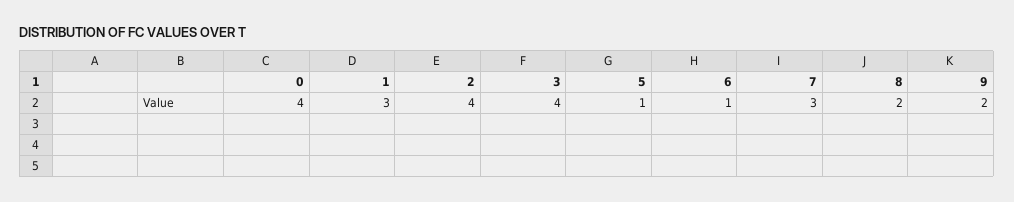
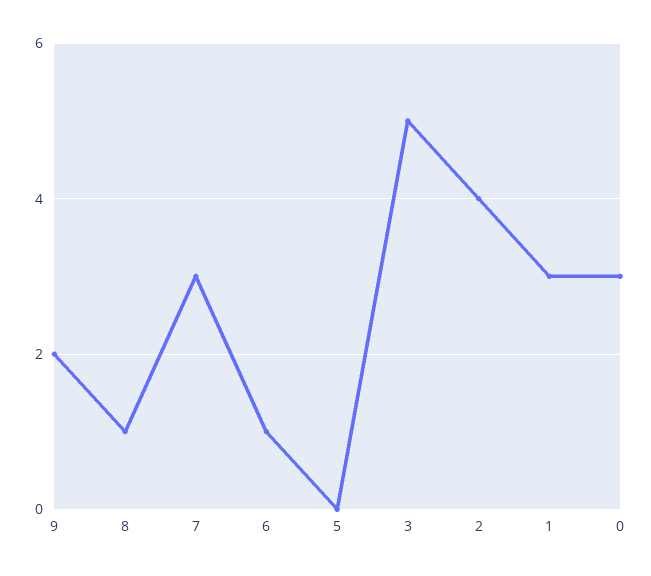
  {
-   "0": 4,
+   "0": 3,
    "1": 3,
    "2": 4,
-   "3": 4,
+   "3": 5,
-   "5": 1,
+   "5": 0,
    "6": 1,
    "7": 3,
-   "8": 2,
+   "8": 1,
    "9": 2
  }

